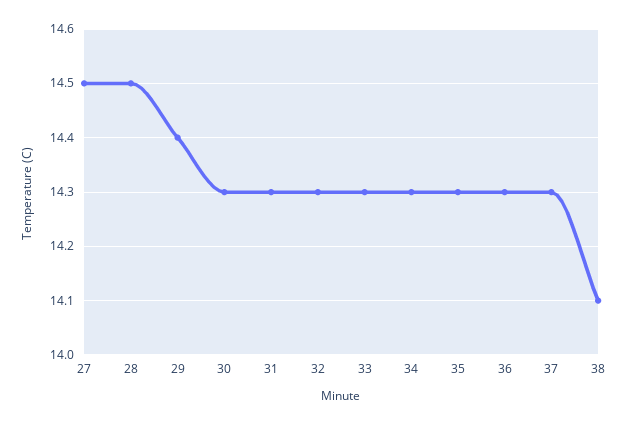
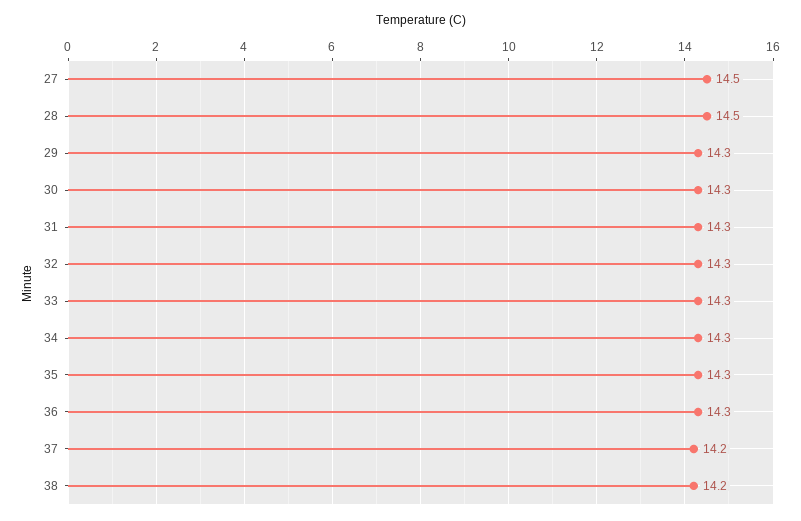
  {
    "27": 14.5,
    "28": 14.5,
-   "29": 14.4,
+   "29": 14.3,
    "30": 14.3,
    "31": 14.3,
    "32": 14.3,
    "33": 14.3,
    "34": 14.3,
    "35": 14.3,
    "36": 14.3,
-   "37": 14.3,
+   "37": 14.2,
-   "38": 14.1
+   "38": 14.2
  }

